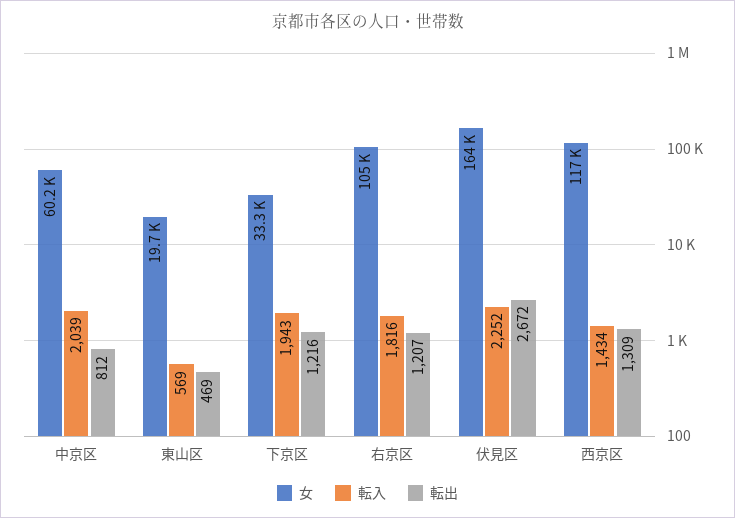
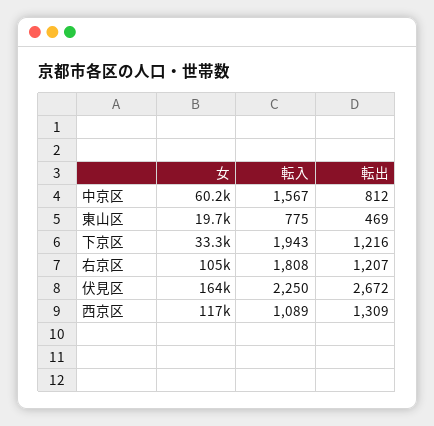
  {
    "女": {
      "中京区": 60200,
      "東山区": 19700,
      "下京区": 33300,
      "右京区": 105000,
      "伏見区": 164000,
      "西京区": 117000
    },
    "転入": {
-     "中京区": 2039,
+     "中京区": 1567,
-     "東山区": 569,
+     "東山区": 775,
      "下京区": 1943,
-     "右京区": 1816,
+     "右京区": 1808,
-     "伏見区": 2252,
+     "伏見区": 2250,
-     "西京区": 1434
+     "西京区": 1089
    },
    "転出": {
      "中京区": 812,
      "東山区": 469,
      "下京区": 1216,
      "右京区": 1207,
      "伏見区": 2672,
      "西京区": 1309
    }
  }

